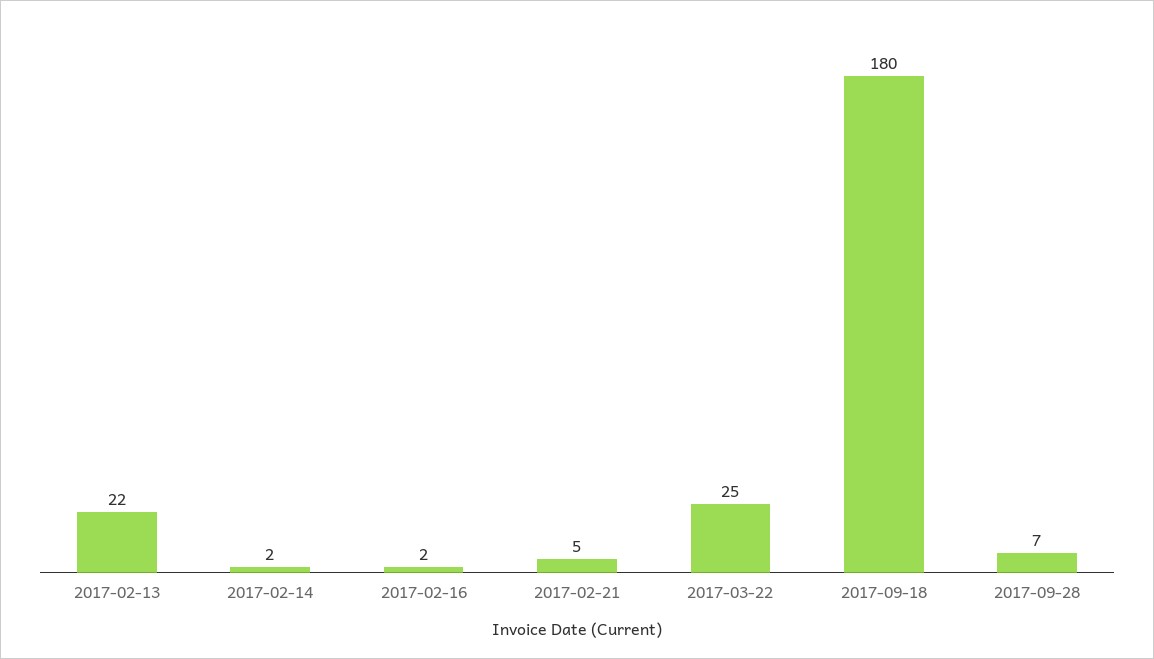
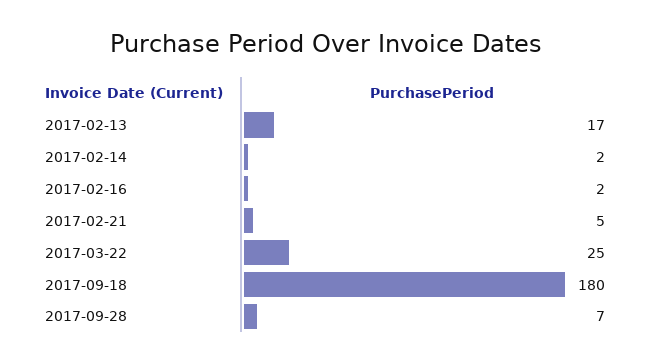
  {
-   "2017-02-13": 22,
+   "2017-02-13": 17,
    "2017-02-14": 2,
    "2017-02-16": 2,
    "2017-02-21": 5,
    "2017-03-22": 25,
    "2017-09-18": 180,
    "2017-09-28": 7
  }

